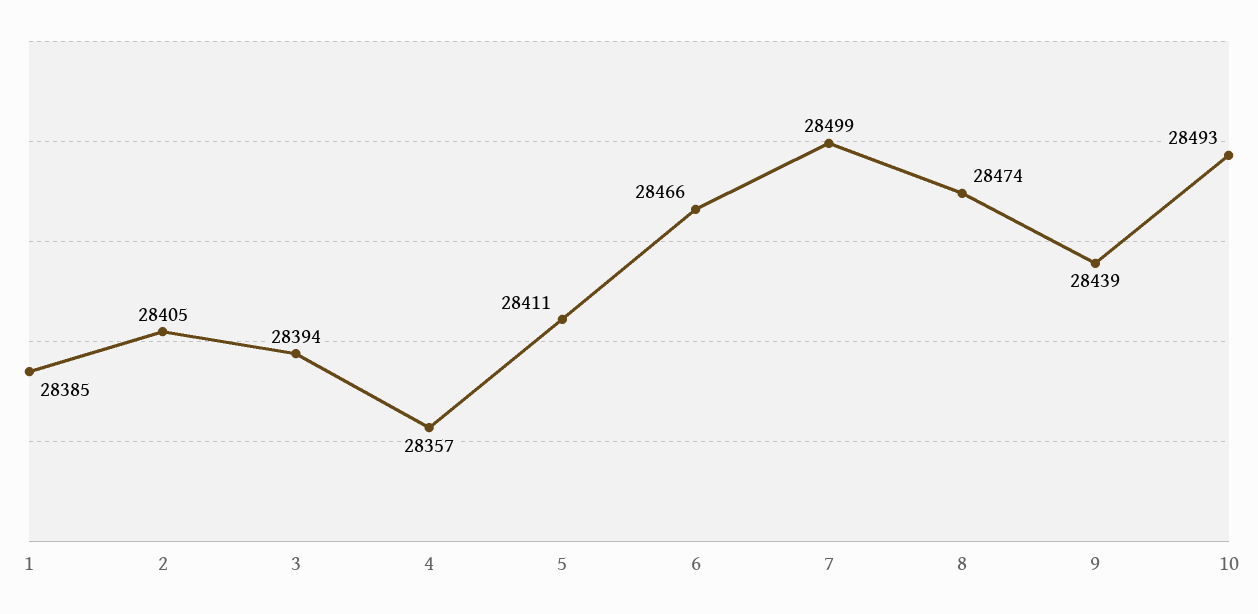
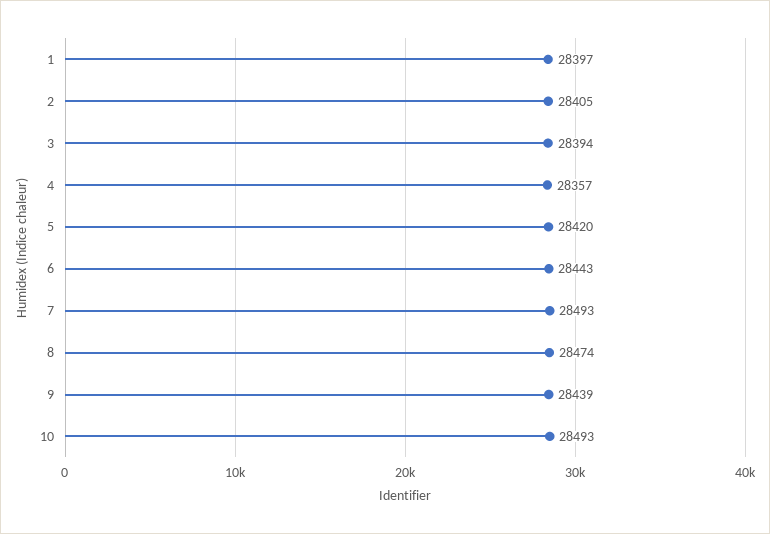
  {
-   "1": 28385,
+   "1": 28397,
    "2": 28405,
    "3": 28394,
    "4": 28357,
-   "5": 28411,
+   "5": 28420,
-   "6": 28466,
+   "6": 28443,
-   "7": 28499,
+   "7": 28493,
    "8": 28474,
    "9": 28439,
    "10": 28493
  }

